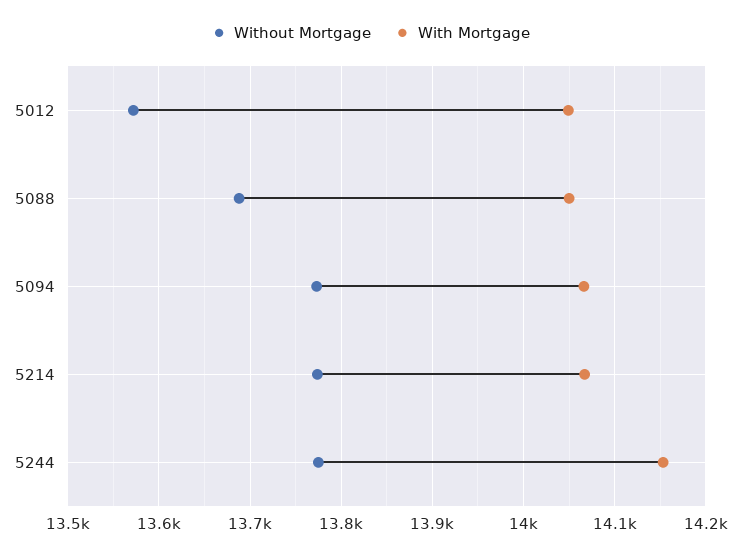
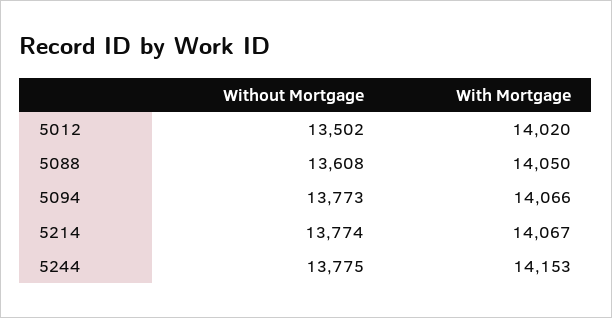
  {
    "Without Mortgage": {
-     "5012": 13570,
+     "5012": 13502,
-     "5088": 13690,
+     "5088": 13608,
      "5094": 13773,
      "5214": 13774,
      "5244": 13775
    },
    "With Mortgage": {
-     "5012": 14050,
+     "5012": 14020,
      "5088": 14050,
      "5094": 14066,
      "5214": 14067,
      "5244": 14153
    }
  }

